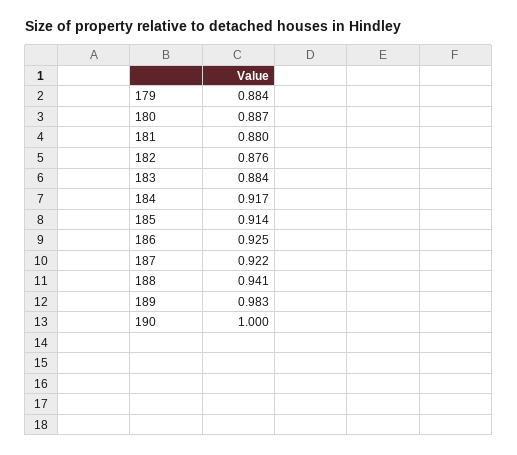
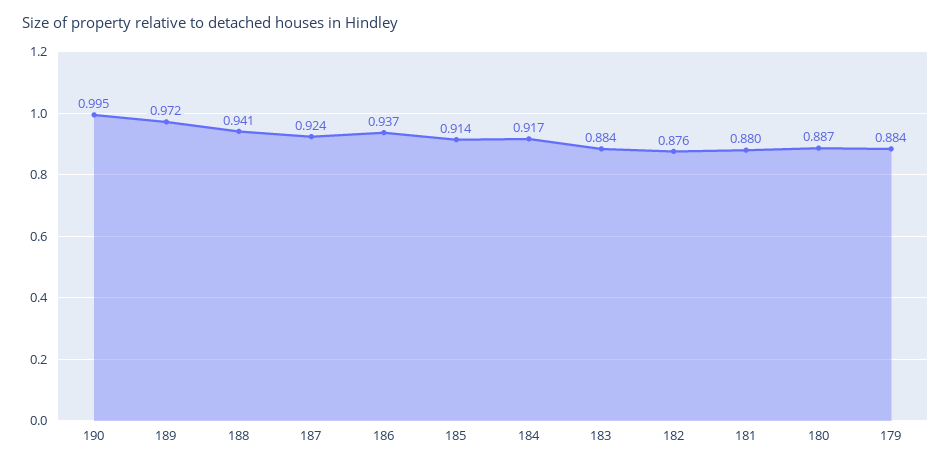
  {
    "179": 0.884,
    "180": 0.887,
    "181": 0.88,
    "182": 0.876,
    "183": 0.884,
    "184": 0.917,
    "185": 0.914,
-   "186": 0.925,
+   "186": 0.937,
-   "187": 0.922,
+   "187": 0.924,
    "188": 0.941,
-   "189": 0.983,
+   "189": 0.972,
-   "190": 1
+   "190": 0.995
  }

